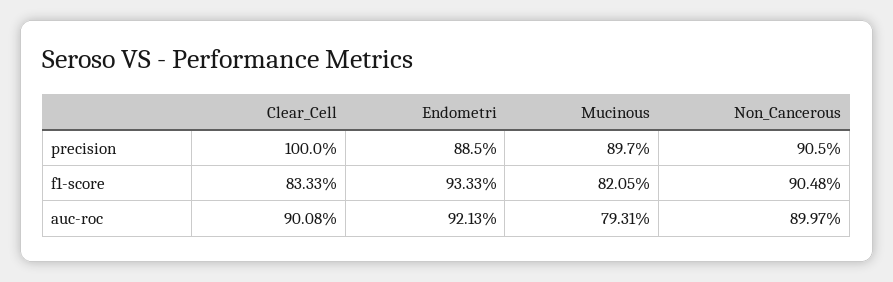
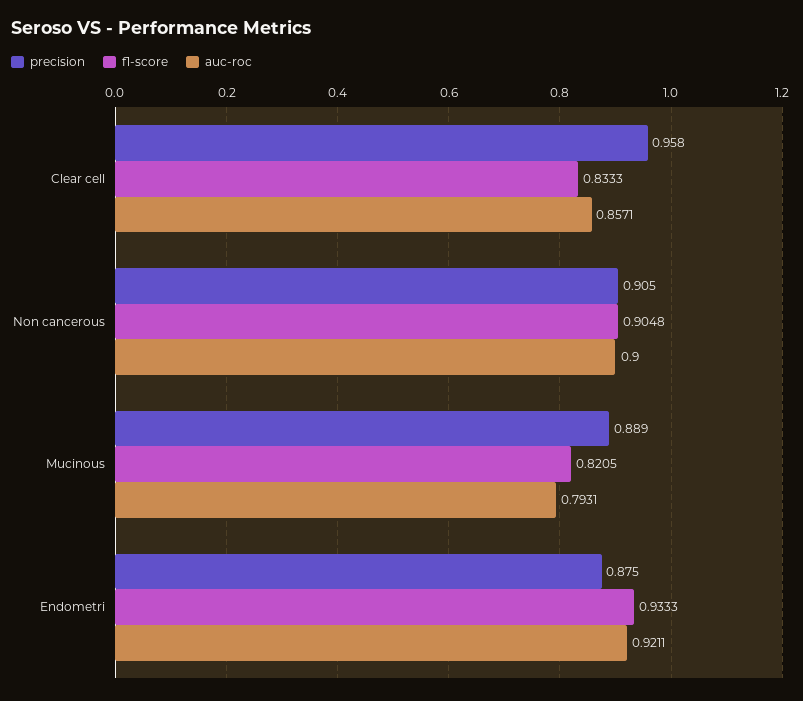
  {
    "precision": {
-     "Clear_Cell": 1,
+     "Clear_Cell": 0.958,
-     "Endometri": 0.885,
+     "Endometri": 0.875,
-     "Mucinous": 0.897,
+     "Mucinous": 0.889,
      "Non_Cancerous": 0.905
    },
    "f1-score": {
      "Clear_Cell": 0.8333,
      "Endometri": 0.9333,
      "Mucinous": 0.8205,
      "Non_Cancerous": 0.9048
    },
    "auc-roc": {
-     "Clear_Cell": 0.9008,
+     "Clear_Cell": 0.8571,
-     "Endometri": 0.9213,
+     "Endometri": 0.9211,
      "Mucinous": 0.7931,
-     "Non_Cancerous": 0.8997
+     "Non_Cancerous": 0.9
    }
  }

